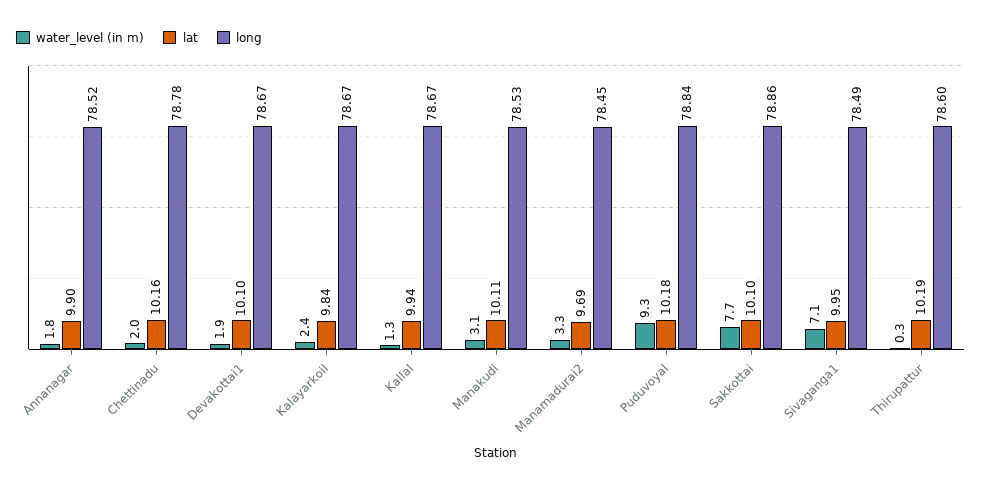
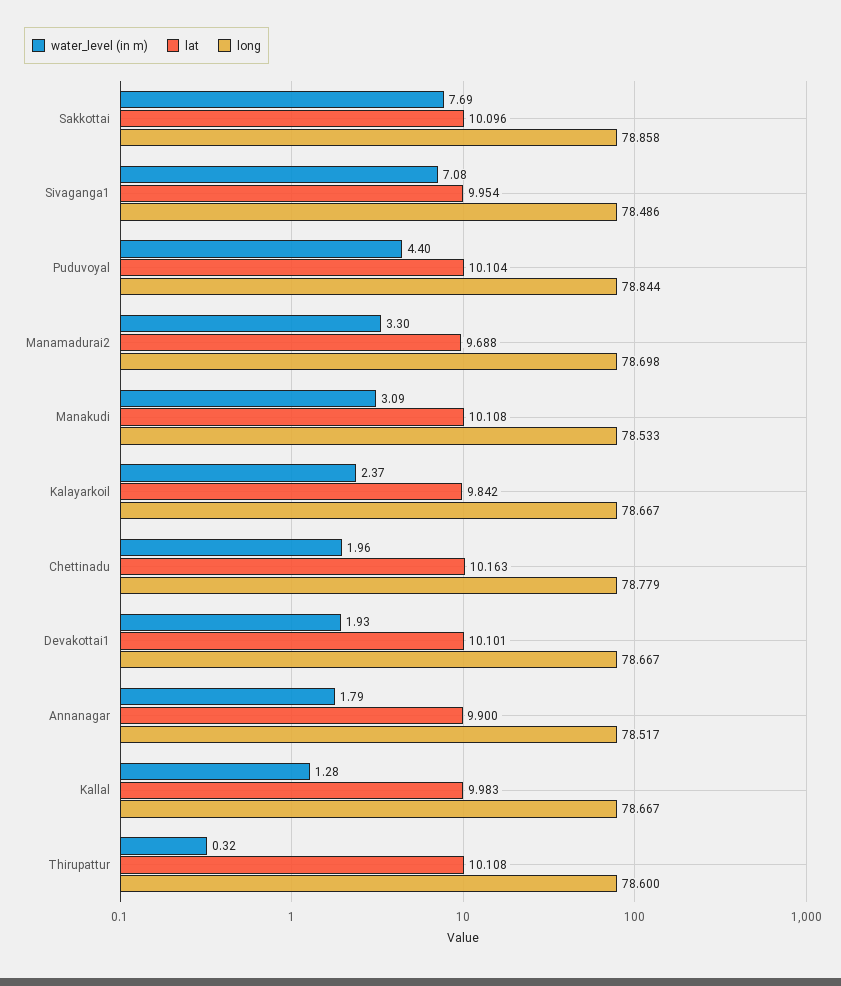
  {
    "water_level (in m)": {
      "Annanagar": 1.79,
      "Chettinadu": 1.96,
      "Devakottai1": 1.93,
      "Kalayarkoil": 2.37,
      "Kallal": 1.28,
      "Manakudi": 3.09,
      "Manamadurai2": 3.3,
-     "Puduvoyal": 9.3,
+     "Puduvoyal": 4.4,
      "Sakkottai": 7.69,
      "Sivaganga1": 7.08,
      "Thirupattur": 0.32
    },
    "lat": {
      "Annanagar": 9.9,
      "Chettinadu": 10.163,
      "Devakottai1": 10.101,
      "Kalayarkoil": 9.842,
-     "Kallal": 9.94,
+     "Kallal": 9.983,
      "Manakudi": 10.108,
      "Manamadurai2": 9.688,
-     "Puduvoyal": 10.18,
+     "Puduvoyal": 10.104,
      "Sakkottai": 10.096,
      "Sivaganga1": 9.954,
-     "Thirupattur": 10.19
+     "Thirupattur": 10.108
    },
    "long": {
      "Annanagar": 78.517,
      "Chettinadu": 78.779,
      "Devakottai1": 78.667,
      "Kalayarkoil": 78.667,
      "Kallal": 78.667,
      "Manakudi": 78.533,
-     "Manamadurai2": 78.45,
+     "Manamadurai2": 78.698,
      "Puduvoyal": 78.844,
      "Sakkottai": 78.858,
      "Sivaganga1": 78.486,
      "Thirupattur": 78.6
    }
  }

